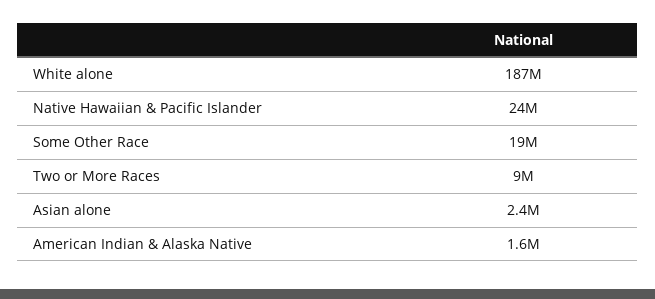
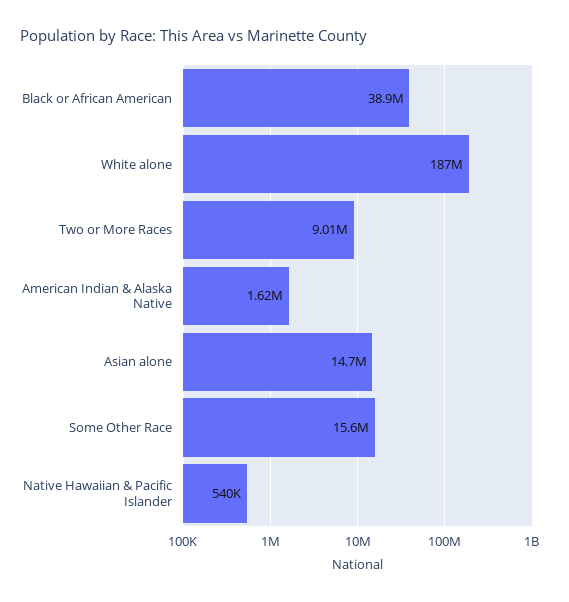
  {
    "White alone": 187000000,
-   "Native Hawaiian & Pacific Islander": 24000000,
+   "Native Hawaiian & Pacific Islander": 540000,
-   "Some Other Race": 19000000,
+   "Some Other Race": 15600000,
    "Two or More Races": 9010000,
-   "Asian alone": 2400000,
+   "Asian alone": 14700000,
-   "American Indian & Alaska Native": 1620000
+   "American Indian & Alaska Native": 1620000,
+   "Black or African American": 38900000
  }

